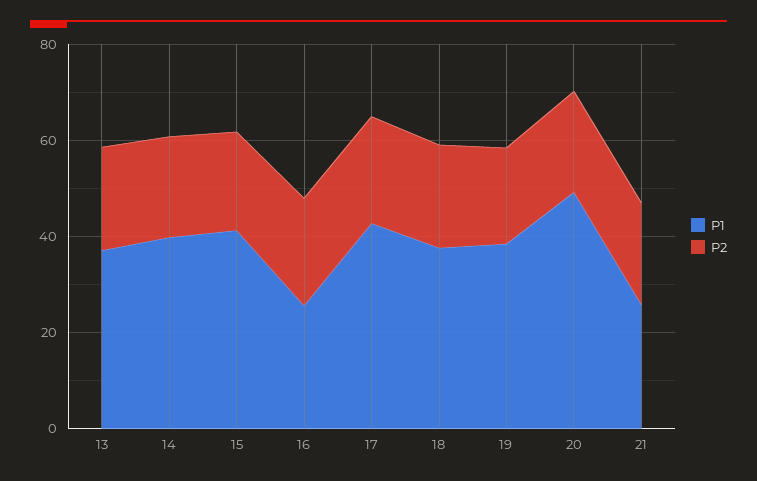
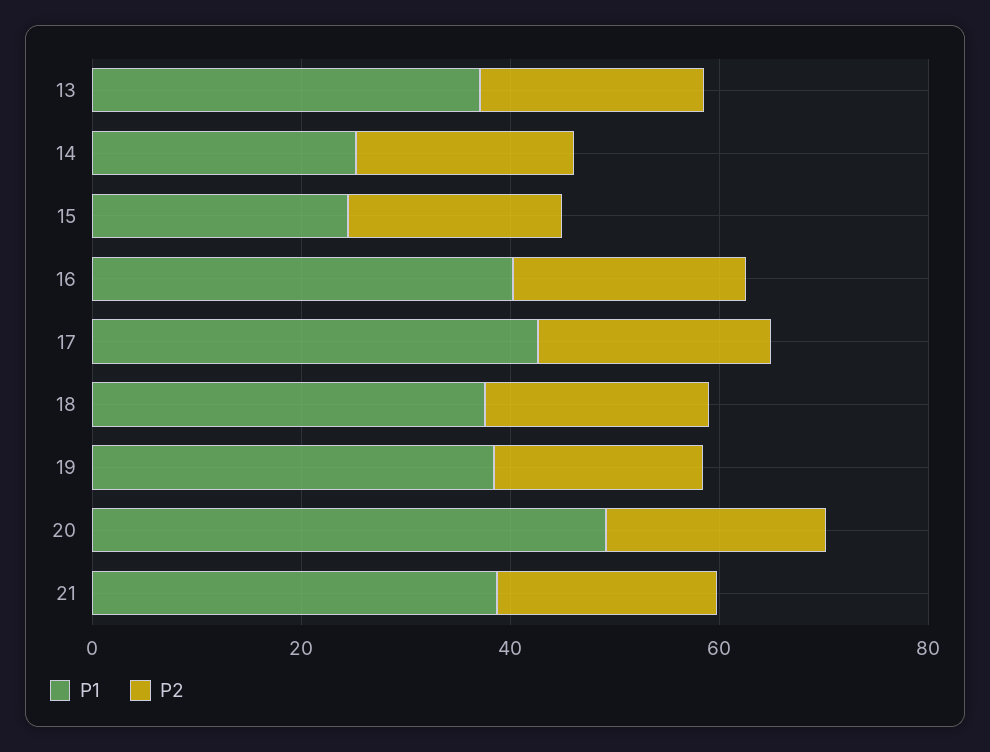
  {
    "P1": {
      "13": 35,
-     "14": 40,
+     "14": 25,
-     "15": 40,
+     "15": 25,
-     "16": 25,
+     "16": 40,
      "17": 45,
      "18": 40,
      "19": 40,
      "20": 50,
-     "21": 25
+     "21": 40
    },
    "P2": {
      "13": 20,
      "14": 20,
      "15": 20,
      "16": 20,
      "17": 20,
      "18": 20,
      "19": 20,
      "20": 20,
      "21": 20
    }
  }

